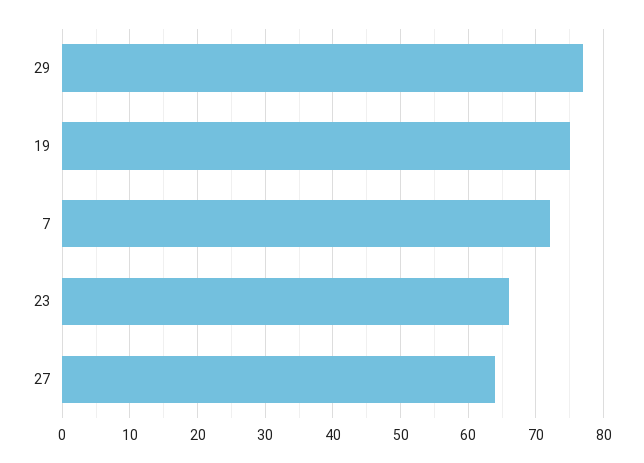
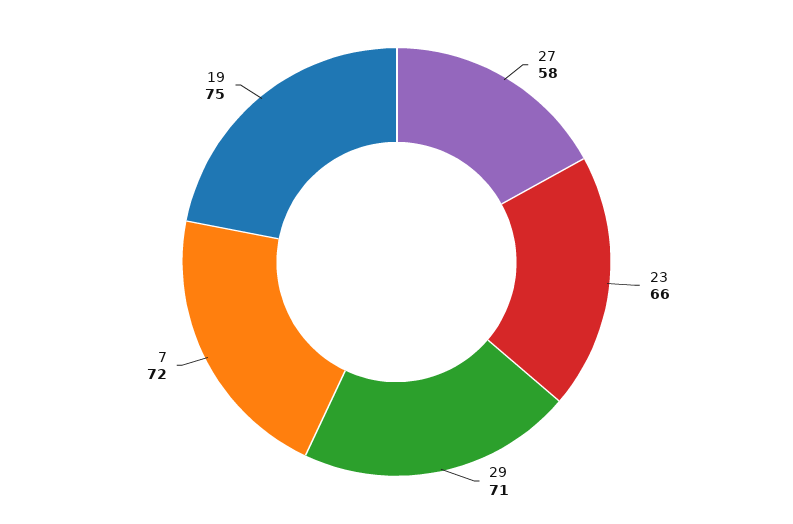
  {
-   "29": 77,
+   "29": 71,
    "19": 75,
    "7": 72,
    "23": 66,
-   "27": 64
+   "27": 58
  }

